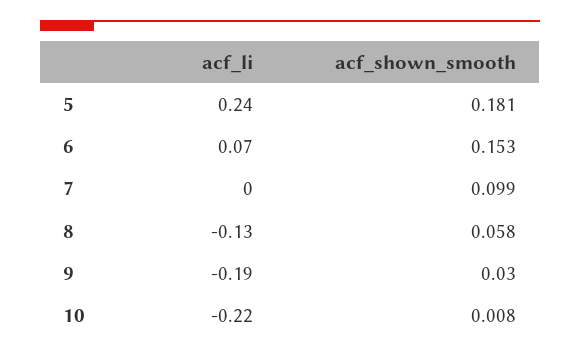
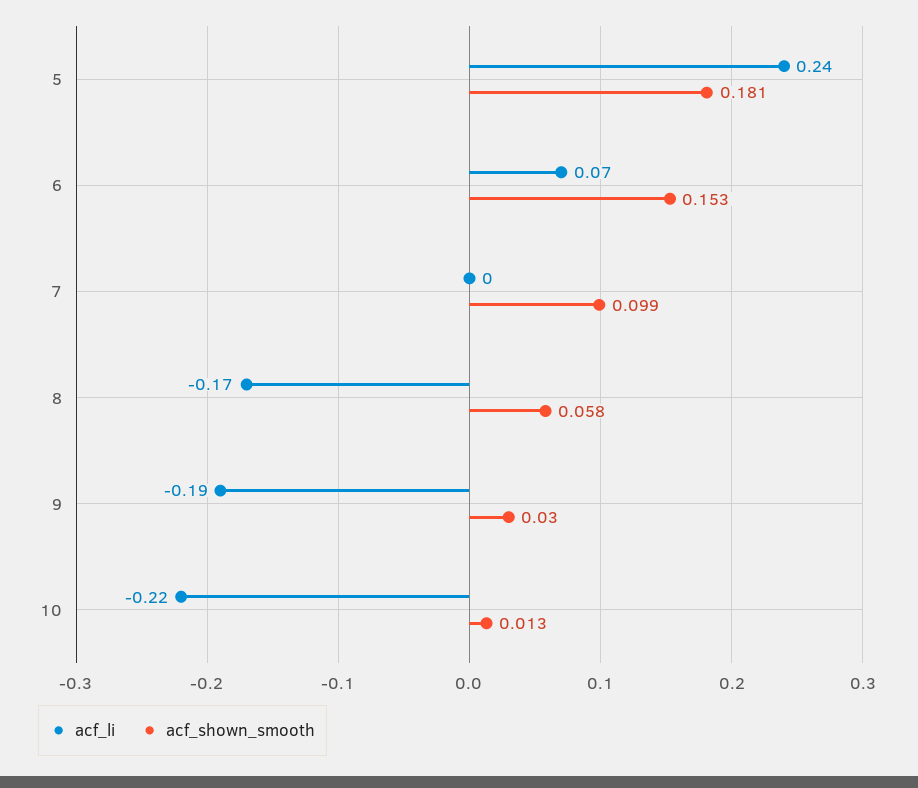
  {
    "acf_li": {
      "5": 0.24,
      "6": 0.07,
      "7": 0,
-     "8": -0.13,
+     "8": -0.17,
      "9": -0.19,
      "10": -0.22
    },
    "acf_shown_smooth": {
      "5": 0.181,
      "6": 0.153,
      "7": 0.099,
      "8": 0.058,
      "9": 0.03,
-     "10": 0.008
+     "10": 0.013
    }
  }

